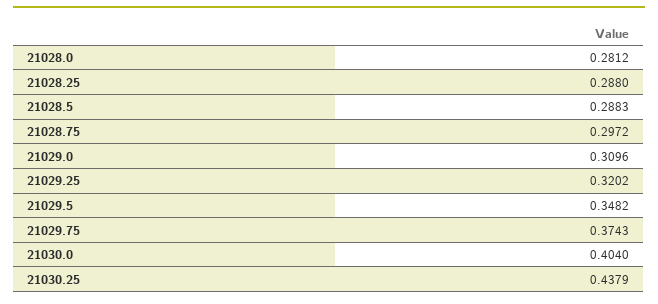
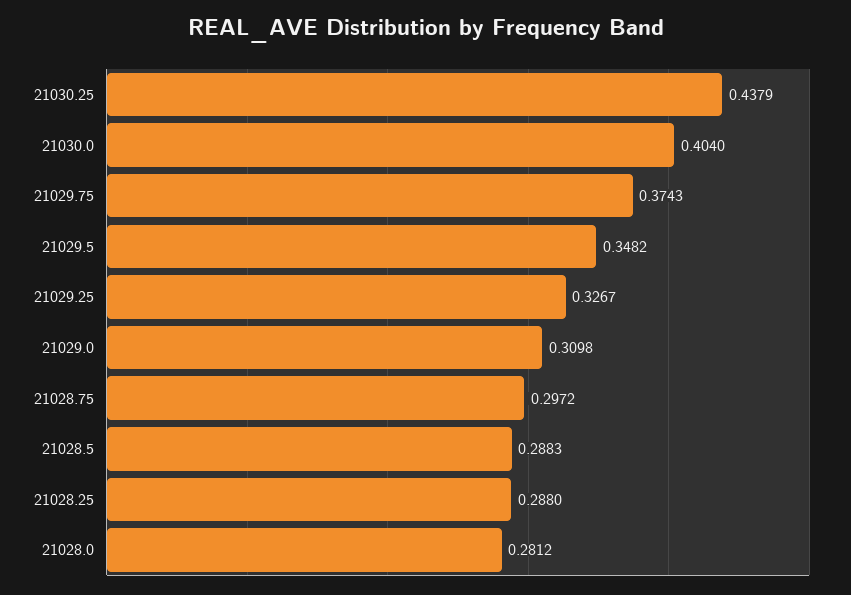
  {
    "21028.0": 0.2812,
    "21028.25": 0.288,
    "21028.5": 0.2883,
    "21028.75": 0.2972,
-   "21029.0": 0.3096,
+   "21029.0": 0.3098,
-   "21029.25": 0.3202,
+   "21029.25": 0.3267,
    "21029.5": 0.3482,
    "21029.75": 0.3743,
    "21030.0": 0.404,
    "21030.25": 0.4379
  }

